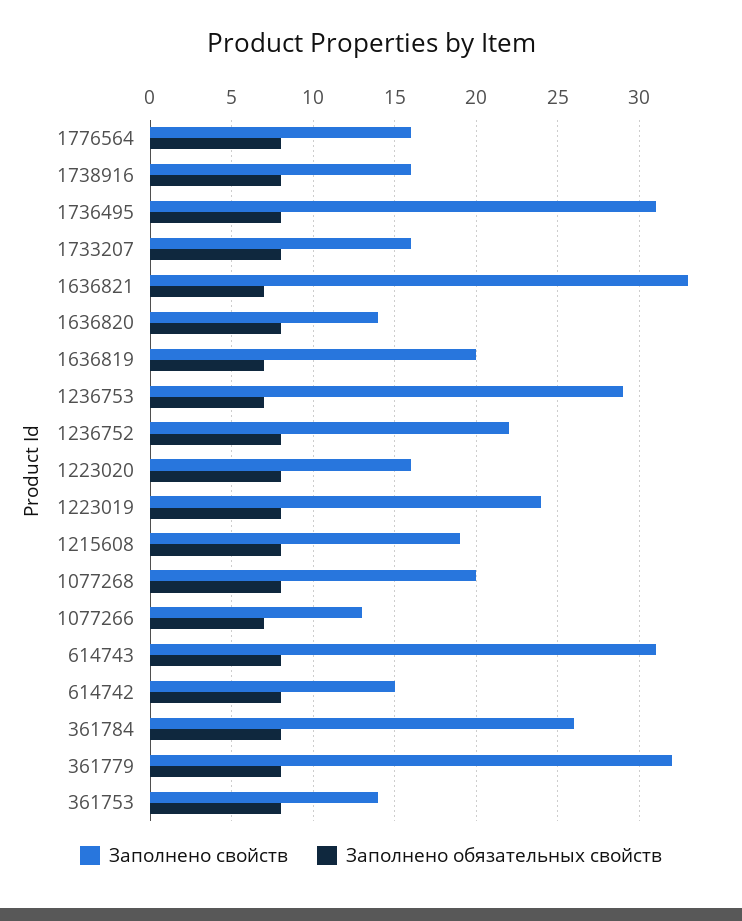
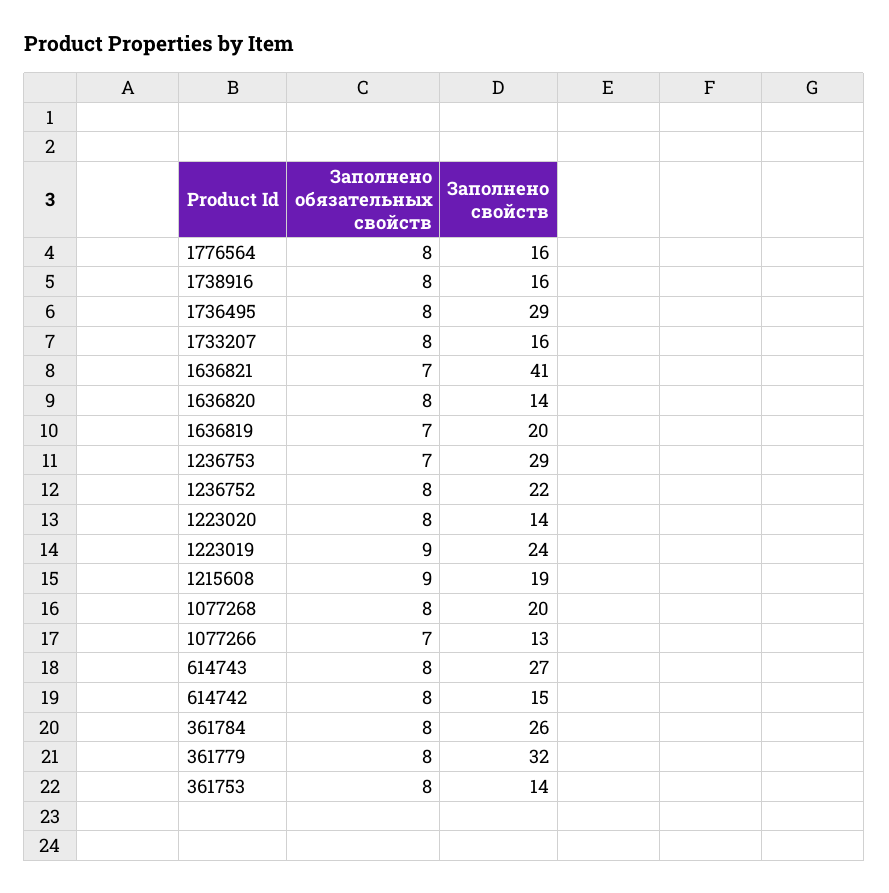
  {
    "Заполнено свойств": {
      "1776564": 16,
      "1738916": 16,
-     "1736495": 31,
+     "1736495": 29,
      "1733207": 16,
-     "1636821": 33,
+     "1636821": 41,
      "1636820": 14,
      "1636819": 20,
      "1236753": 29,
      "1236752": 22,
-     "1223020": 16,
+     "1223020": 14,
      "1223019": 24,
      "1215608": 19,
      "1077268": 20,
      "1077266": 13,
-     "614743": 31,
+     "614743": 27,
      "614742": 15,
      "361784": 26,
      "361779": 32,
      "361753": 14
    },
    "Заполнено обязательных свойств": {
      "1776564": 8,
      "1738916": 8,
      "1736495": 8,
      "1733207": 8,
      "1636821": 7,
      "1636820": 8,
      "1636819": 7,
      "1236753": 7,
      "1236752": 8,
      "1223020": 8,
-     "1223019": 8,
+     "1223019": 9,
-     "1215608": 8,
+     "1215608": 9,
      "1077268": 8,
      "1077266": 7,
      "614743": 8,
      "614742": 8,
      "361784": 8,
      "361779": 8,
      "361753": 8
    }
  }

